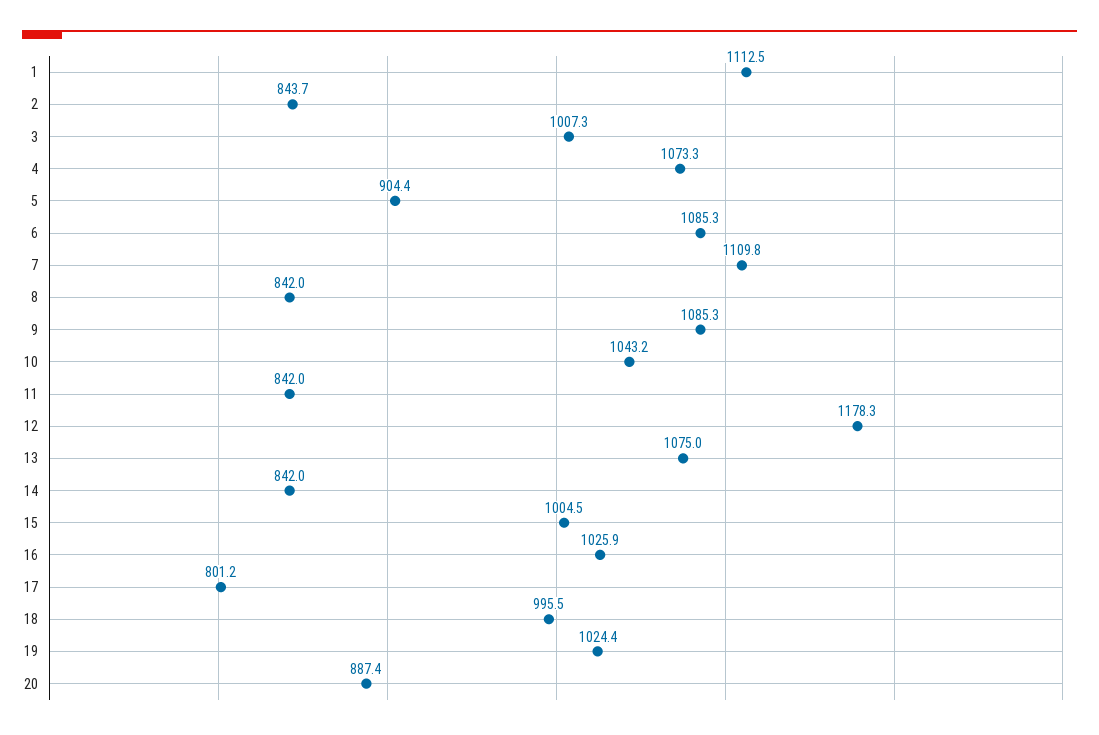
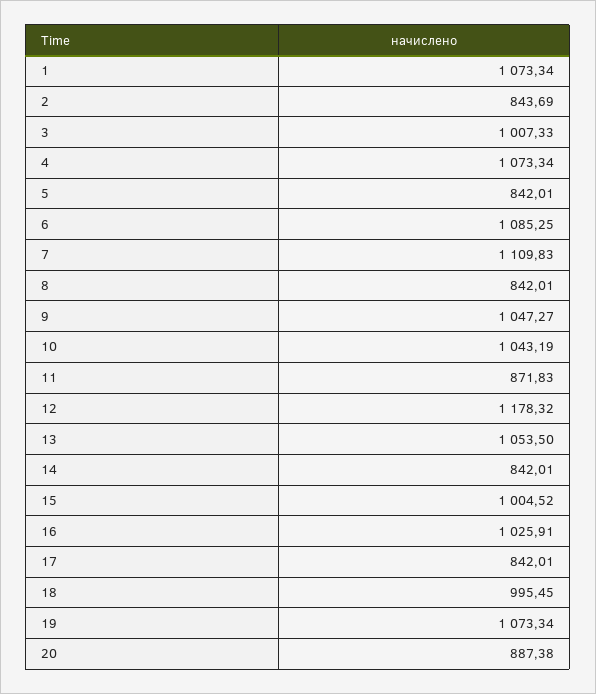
  {
-   "1": 1112.5,
+   "1": 1073.34,
    "2": 843.69,
    "3": 1007.33,
    "4": 1073.34,
-   "5": 904.4,
+   "5": 842.01,
    "6": 1085.25,
    "7": 1109.83,
    "8": 842.01,
-   "9": 1085.3,
+   "9": 1047.27,
    "10": 1043.19,
-   "11": 842,
+   "11": 871.83,
    "12": 1178.32,
-   "13": 1075,
+   "13": 1053.5,
    "14": 842.01,
    "15": 1004.52,
    "16": 1025.91,
-   "17": 801.2,
+   "17": 842.01,
    "18": 995.45,
-   "19": 1024.4,
+   "19": 1073.34,
    "20": 887.38
  }

